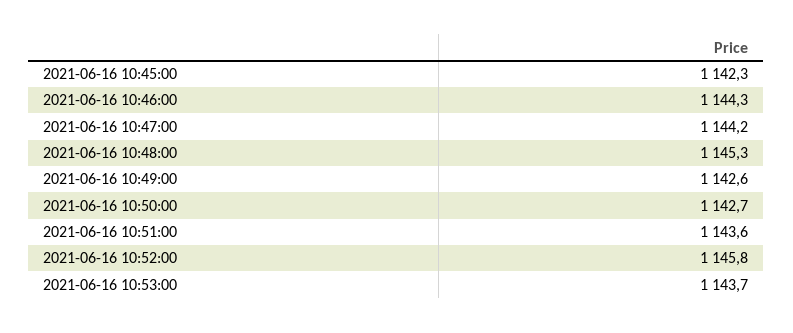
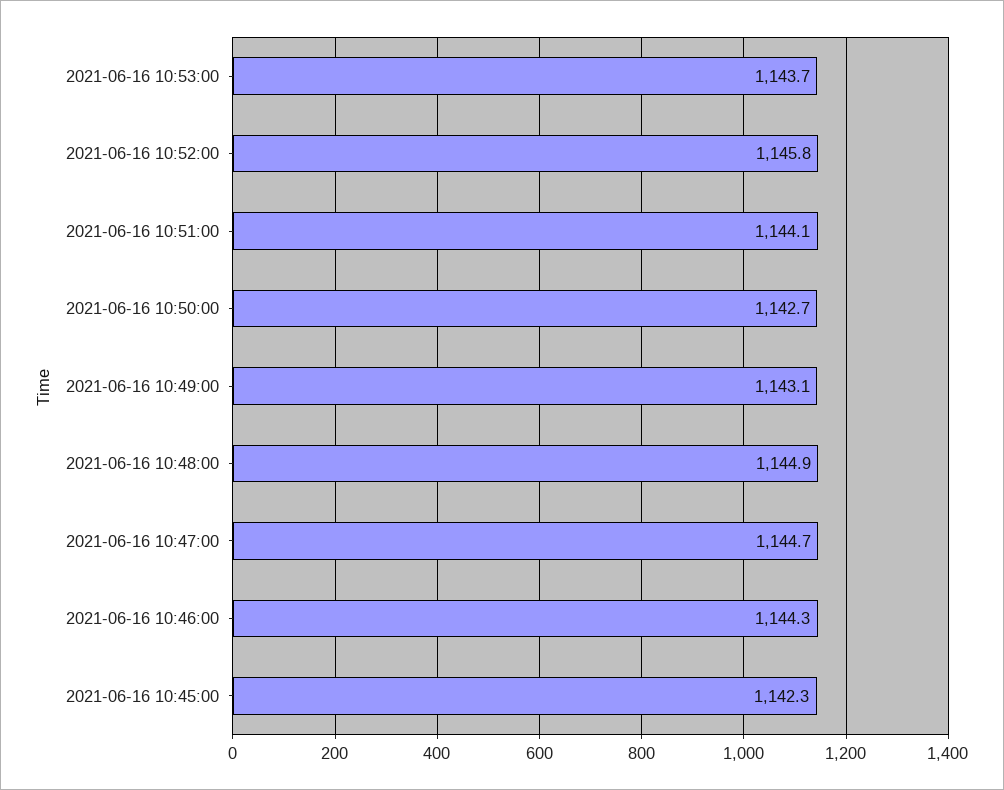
  {
    "2021-06-16 10:45:00": 1142.3,
    "2021-06-16 10:46:00": 1144.3,
-   "2021-06-16 10:47:00": 1144.2,
+   "2021-06-16 10:47:00": 1144.7,
-   "2021-06-16 10:48:00": 1145.3,
+   "2021-06-16 10:48:00": 1144.9,
-   "2021-06-16 10:49:00": 1142.6,
+   "2021-06-16 10:49:00": 1143.1,
    "2021-06-16 10:50:00": 1142.7,
-   "2021-06-16 10:51:00": 1143.6,
+   "2021-06-16 10:51:00": 1144.1,
    "2021-06-16 10:52:00": 1145.8,
    "2021-06-16 10:53:00": 1143.7
  }

